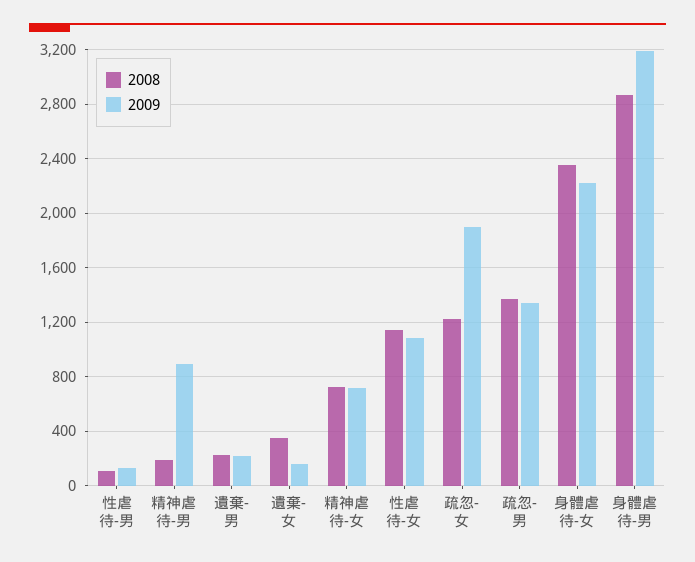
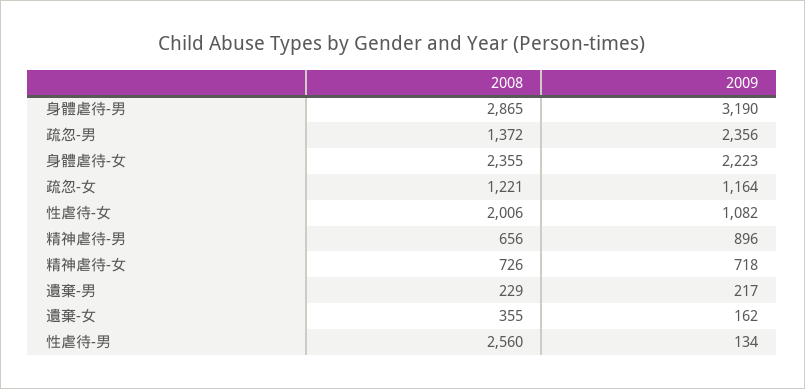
  {
    "2008": {
-     "性虐待-男": 100,
+     "性虐待-男": 2560,
-     "精神虐待-男": 200,
+     "精神虐待-男": 656,
      "遺棄-男": 229,
      "遺棄-女": 355,
      "精神虐待-女": 726,
-     "性虐待-女": 1150,
+     "性虐待-女": 2006,
      "疏忽-女": 1221,
      "疏忽-男": 1372,
      "身體虐待-女": 2355,
      "身體虐待-男": 2865
    },
    "2009": {
      "性虐待-男": 134,
      "精神虐待-男": 896,
      "遺棄-男": 217,
      "遺棄-女": 162,
      "精神虐待-女": 718,
      "性虐待-女": 1082,
-     "疏忽-女": 1900,
+     "疏忽-女": 1164,
-     "疏忽-男": 1350,
+     "疏忽-男": 2356,
      "身體虐待-女": 2223,
      "身體虐待-男": 3190
    }
  }

